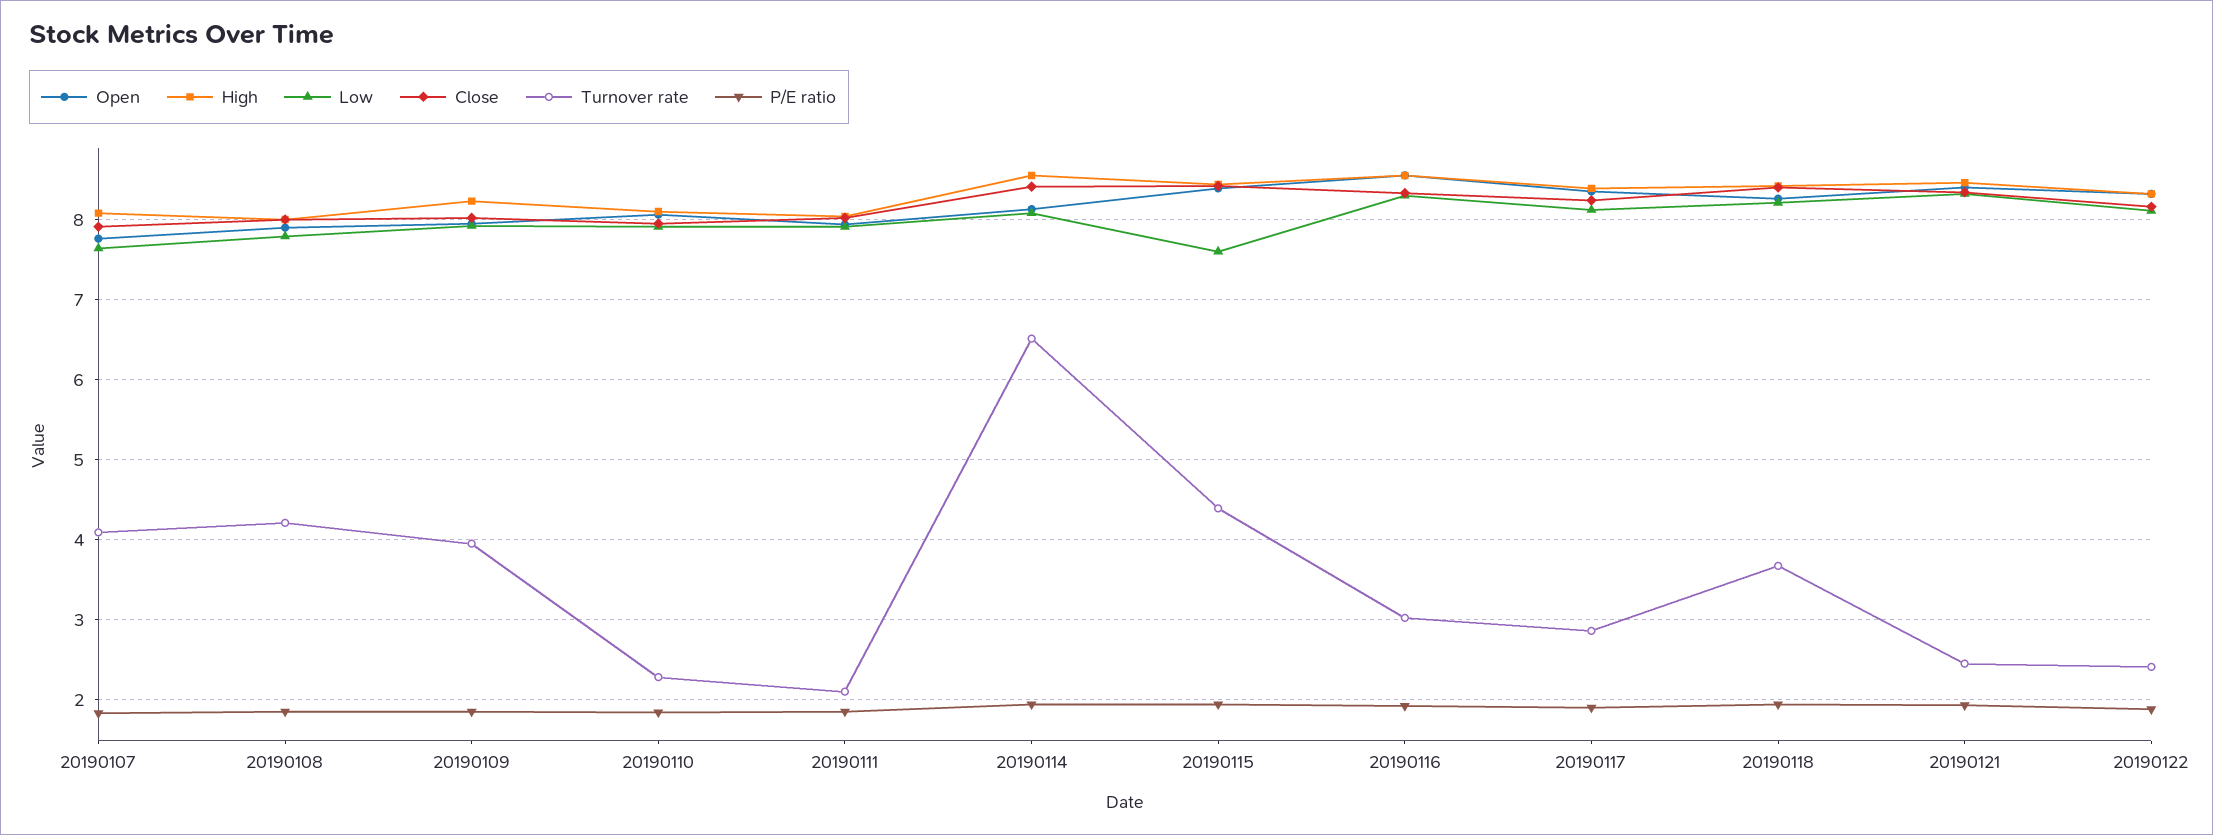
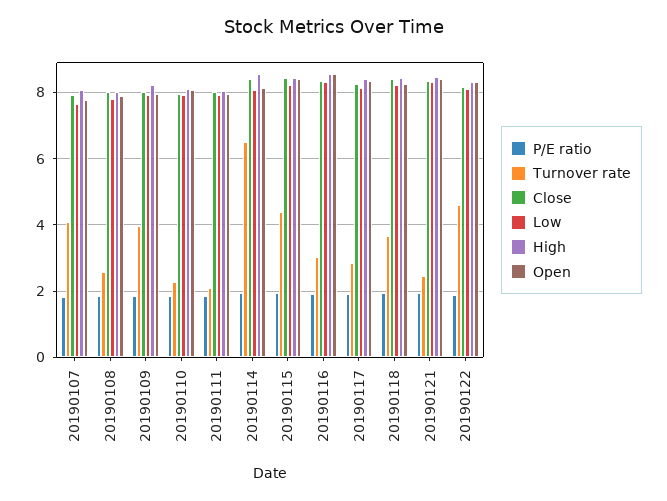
  {
    "Open": {
      "20190107": 7.8,
      "20190108": 7.9,
      "20190109": 8,
      "20190110": 8.1,
      "20190111": 7.9,
      "20190114": 8.1,
      "20190115": 8.4,
      "20190116": 8.6,
      "20190117": 8.4,
      "20190118": 8.3,
      "20190121": 8.4,
      "20190122": 8.3
    },
    "High": {
      "20190107": 8.1,
      "20190108": 8,
      "20190109": 8.2,
      "20190110": 8.1,
      "20190111": 8,
      "20190114": 8.6,
      "20190115": 8.4,
      "20190116": 8.6,
      "20190117": 8.4,
      "20190118": 8.4,
      "20190121": 8.5,
      "20190122": 8.3
    },
    "Low": {
      "20190107": 7.6,
      "20190108": 7.8,
      "20190109": 7.9,
      "20190110": 7.9,
      "20190111": 7.9,
      "20190114": 8.1,
-     "20190115": 7.6,
+     "20190115": 8.2,
      "20190116": 8.3,
      "20190117": 8.1,
      "20190118": 8.2,
      "20190121": 8.3,
      "20190122": 8.1
    },
    "Close": {
      "20190107": 7.9,
      "20190108": 8,
      "20190109": 8,
      "20190110": 8,
      "20190111": 8,
      "20190114": 8.4,
      "20190115": 8.4,
      "20190116": 8.3,
      "20190117": 8.2,
      "20190118": 8.4,
      "20190121": 8.3,
      "20190122": 8.2
    },
    "Turnover rate": {
      "20190107": 4.1,
-     "20190108": 4.2,
+     "20190108": 2.6,
      "20190109": 4,
      "20190110": 2.3,
      "20190111": 2.1,
      "20190114": 6.5,
      "20190115": 4.4,
      "20190116": 3,
      "20190117": 2.9,
      "20190118": 3.7,
      "20190121": 2.5,
-     "20190122": 2.4
+     "20190122": 4.6
    },
    "P/E ratio": {
      "20190107": 1.8,
      "20190108": 1.9,
      "20190109": 1.9,
      "20190110": 1.8,
      "20190111": 1.9,
      "20190114": 1.9,
      "20190115": 1.9,
      "20190116": 1.9,
      "20190117": 1.9,
      "20190118": 1.9,
      "20190121": 1.9,
      "20190122": 1.9
    }
  }

